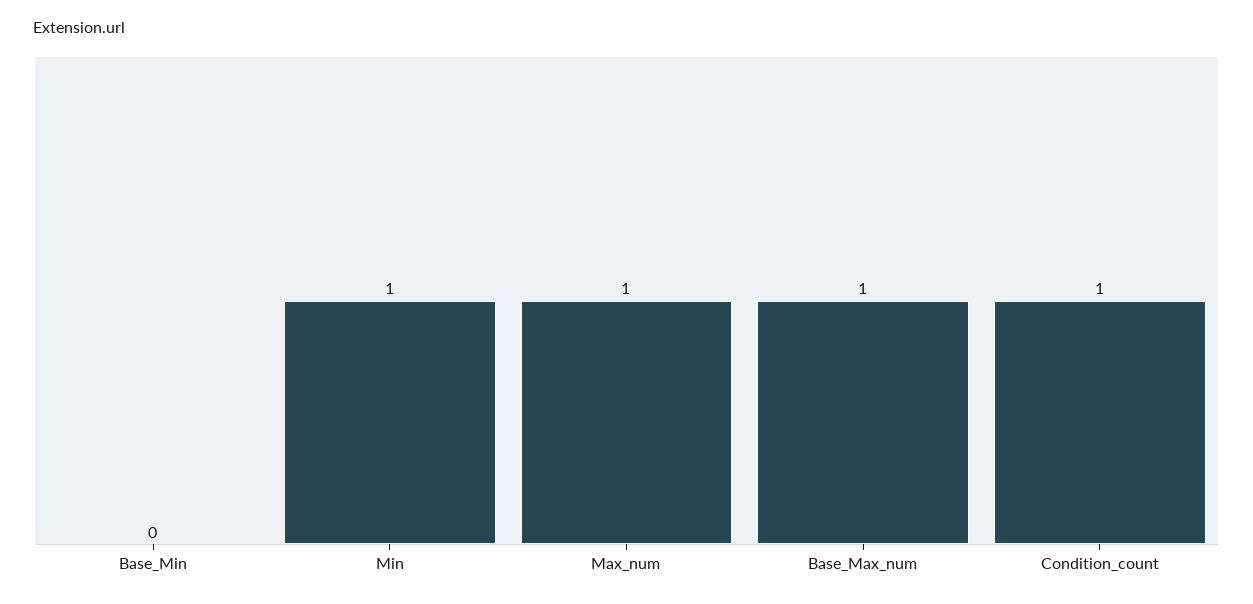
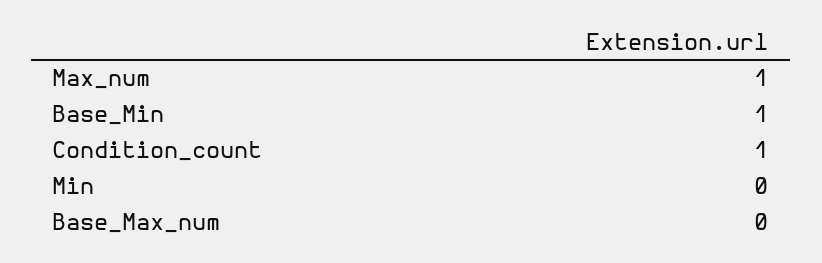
  {
-   "Base_Min": 0,
+   "Base_Min": 1,
-   "Min": 1,
+   "Min": 0,
    "Max_num": 1,
-   "Base_Max_num": 1,
+   "Base_Max_num": 0,
    "Condition_count": 1
  }

